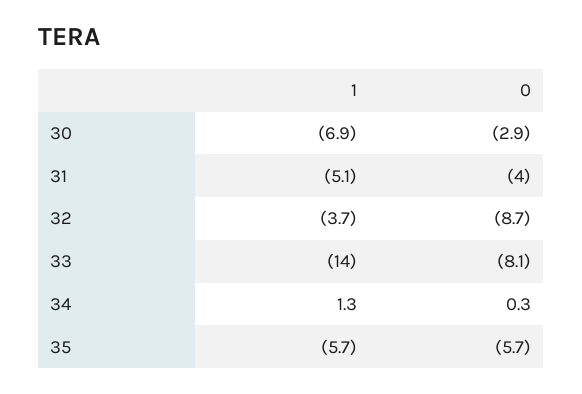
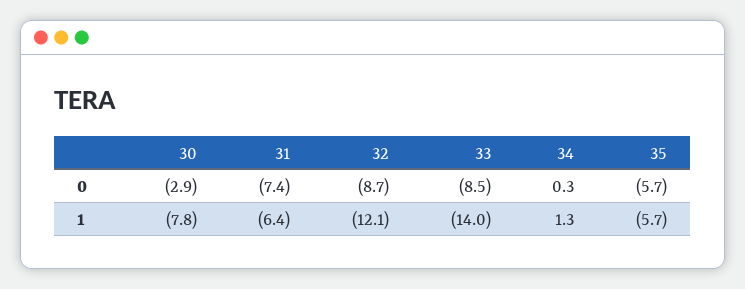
  {
    "1": {
-     "30": -6.9,
+     "30": -7.8,
-     "31": -5.1,
+     "31": -6.4,
-     "32": -3.7,
+     "32": -12.1,
      "33": -14,
      "34": 1.3,
      "35": -5.7
    },
    "0": {
      "30": -2.9,
-     "31": -4,
+     "31": -7.4,
      "32": -8.7,
-     "33": -8.1,
+     "33": -8.5,
      "34": 0.3,
      "35": -5.7
    }
  }

